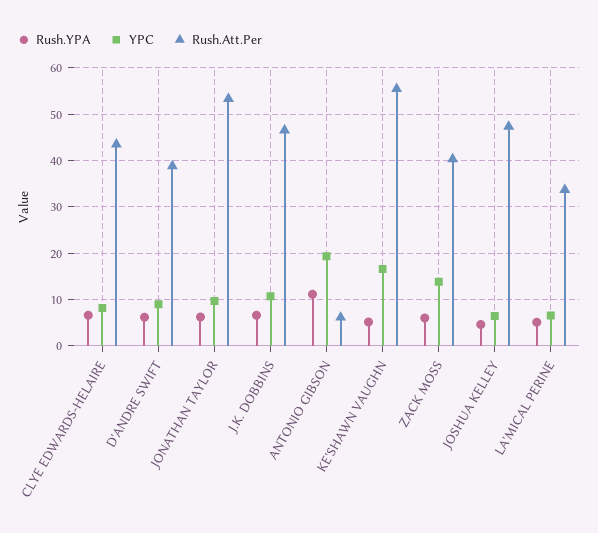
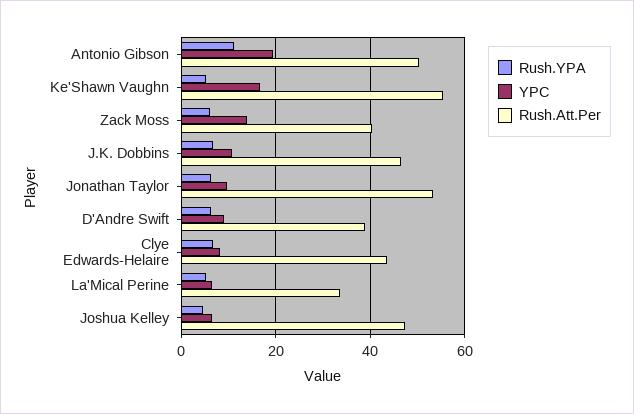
  {
    "Rush.YPA": {
      "CLYE EDWARDS-HELAIRE": 6,
      "D'ANDRE SWIFT": 6,
      "JONATHAN TAYLOR": 6,
      "J.K. DOBBINS": 6,
      "ANTONIO GIBSON": 12,
      "KE'SHAWN VAUGHN": 6,
      "ZACK MOSS": 6,
      "JOSHUA KELLEY": 4,
      "LA'MICAL PERINE": 6
    },
    "YPC": {
      "CLYE EDWARDS-HELAIRE": 8,
      "D'ANDRE SWIFT": 10,
      "JONATHAN TAYLOR": 10,
      "J.K. DOBBINS": 10,
      "ANTONIO GIBSON": 20,
      "KE'SHAWN VAUGHN": 16,
      "ZACK MOSS": 14,
      "JOSHUA KELLEY": 6,
      "LA'MICAL PERINE": 6
    },
    "Rush.Att.Per": {
      "CLYE EDWARDS-HELAIRE": 44,
      "D'ANDRE SWIFT": 38,
      "JONATHAN TAYLOR": 54,
      "J.K. DOBBINS": 46,
-     "ANTONIO GIBSON": 6,
+     "ANTONIO GIBSON": 50,
      "KE'SHAWN VAUGHN": 56,
      "ZACK MOSS": 40,
      "JOSHUA KELLEY": 48,
      "LA'MICAL PERINE": 34
    }
  }

